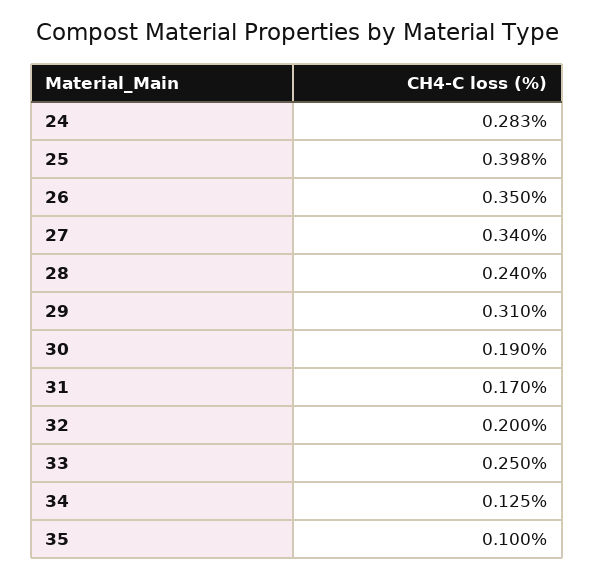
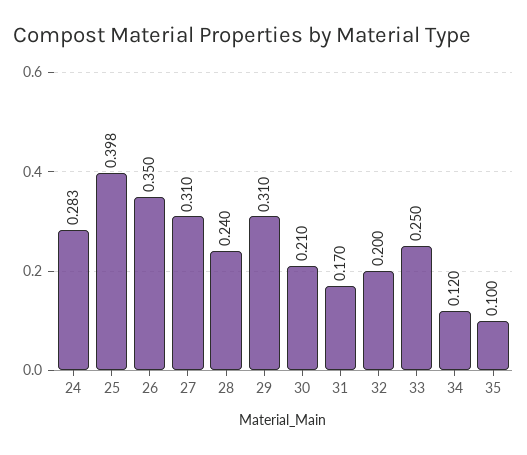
  {
    "24": 0.283,
    "25": 0.398,
    "26": 0.35,
-   "27": 0.34,
+   "27": 0.31,
    "28": 0.24,
    "29": 0.31,
-   "30": 0.19,
+   "30": 0.21,
    "31": 0.17,
    "32": 0.2,
    "33": 0.25,
-   "34": 0.125,
+   "34": 0.12,
    "35": 0.1
  }

